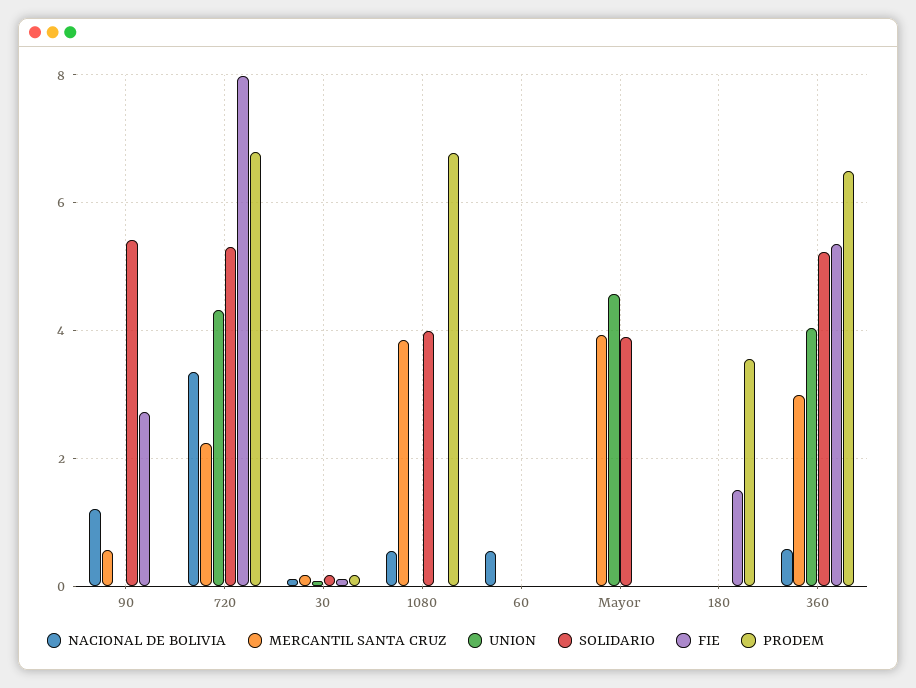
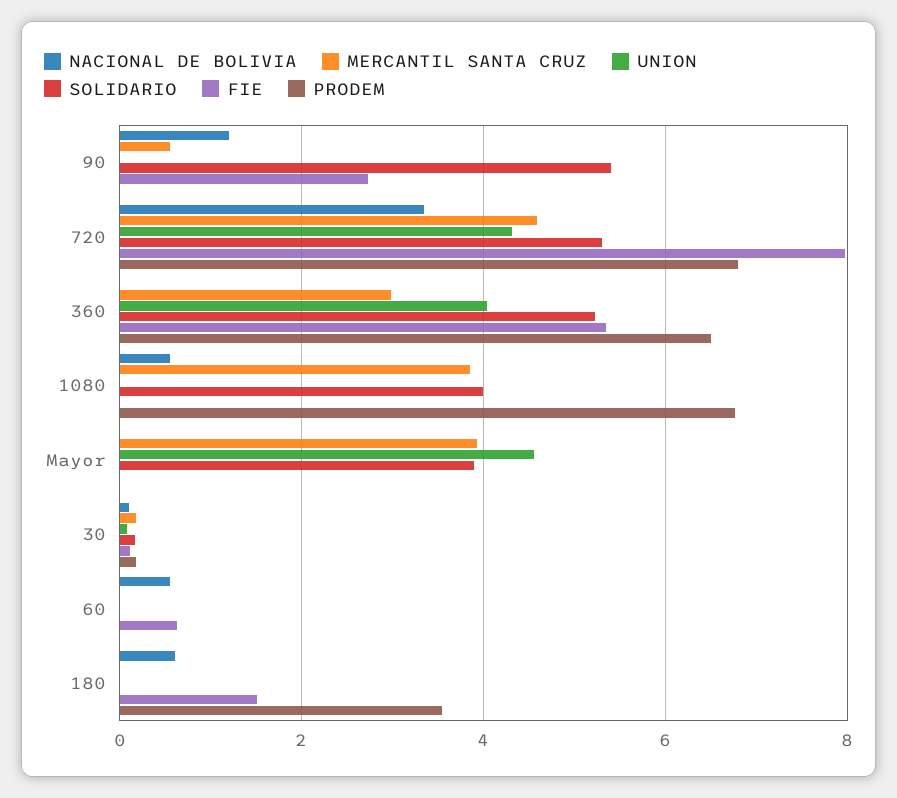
  {
    "NACIONAL DE BOLIVIA": {
      "90": 1.2,
      "720": 3.4,
      "30": 0.2,
      "1080": 0.6,
      "60": 0.6,
      "Mayor": 0,
-     "180": 0,
+     "180": 0.6,
-     "360": 0.6
+     "360": 0
    },
    "MERCANTIL SANTA CRUZ": {
      "90": 0.6,
-     "720": 2.2,
+     "720": 4.6,
      "30": 0.2,
      "1080": 3.8,
      "60": 0,
      "Mayor": 4,
      "180": 0,
      "360": 3
    },
    "UNION": {
      "90": 0,
      "720": 4.4,
      "30": 0,
      "1080": 0,
      "60": 0,
      "Mayor": 4.6,
      "180": 0,
      "360": 4
    },
    "SOLIDARIO": {
      "90": 5.4,
      "720": 5.4,
      "30": 0.2,
      "1080": 4,
      "60": 0,
      "Mayor": 3.8,
      "180": 0,
      "360": 5.2
    },
    "FIE": {
      "90": 2.8,
      "720": 8,
      "30": 0.2,
      "1080": 0,
-     "60": 0,
+     "60": 0.6,
      "Mayor": 0,
      "180": 1.6,
      "360": 5.4
    },
    "PRODEM": {
      "90": 0,
      "720": 6.8,
      "30": 0.2,
      "1080": 6.8,
      "60": 0,
      "Mayor": 0,
      "180": 3.6,
      "360": 6.4
    }
  }

